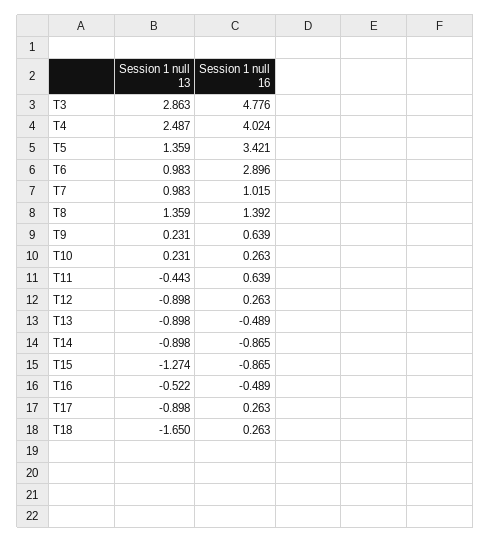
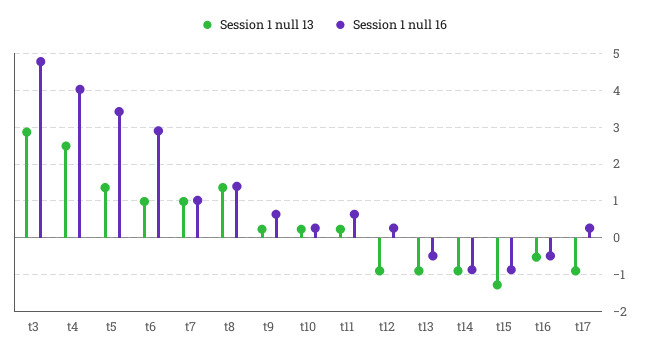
  {
    "Session 1 null 13": {
      "T3": 2.863,
      "T4": 2.487,
      "T5": 1.359,
      "T6": 0.983,
      "T7": 0.983,
      "T8": 1.359,
      "T9": 0.231,
      "T10": 0.231,
-     "T11": -0.443,
+     "T11": 0.2,
      "T12": -0.898,
      "T13": -0.898,
      "T14": -0.898,
      "T15": -1.274,
      "T16": -0.522,
-     "T17": -0.898,
+     "T17": -0.898
-     "T18": -1.65
    },
    "Session 1 null 16": {
      "T3": 4.776,
      "T4": 4.024,
      "T5": 3.421,
      "T6": 2.896,
      "T7": 1.015,
      "T8": 1.392,
      "T9": 0.639,
      "T10": 0.263,
      "T11": 0.639,
      "T12": 0.263,
      "T13": -0.489,
      "T14": -0.865,
      "T15": -0.865,
      "T16": -0.489,
-     "T17": 0.263,
+     "T17": 0.263
-     "T18": 0.263
    }
  }

